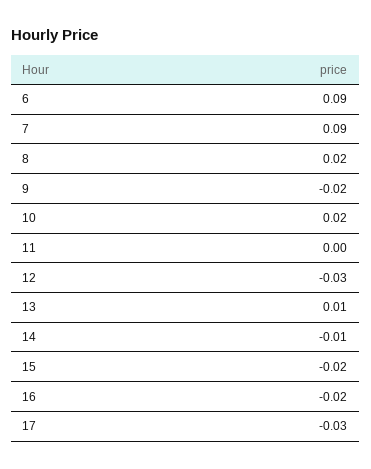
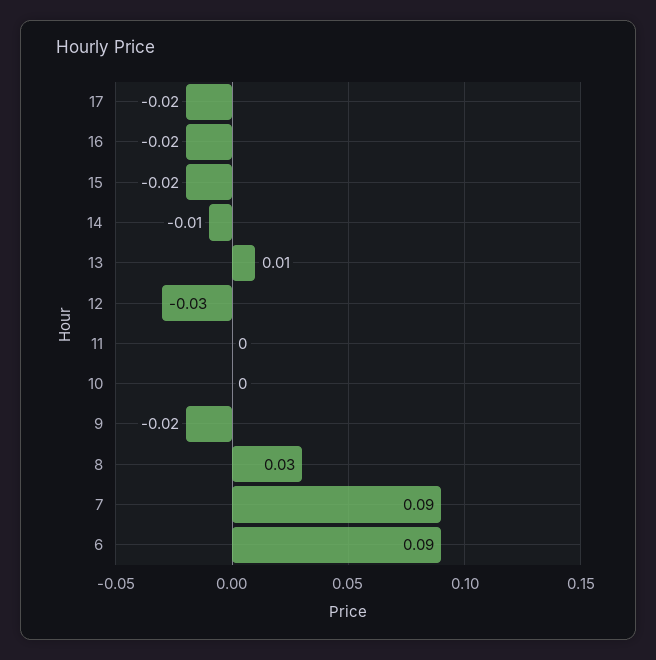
  {
    "6": 0.09,
    "7": 0.09,
-   "8": 0.02,
+   "8": 0.03,
    "9": -0.02,
-   "10": 0.02,
+   "10": 0,
    "11": 0,
    "12": -0.03,
    "13": 0.01,
    "14": -0.01,
    "15": -0.02,
    "16": -0.02,
-   "17": -0.03
+   "17": -0.02
  }

